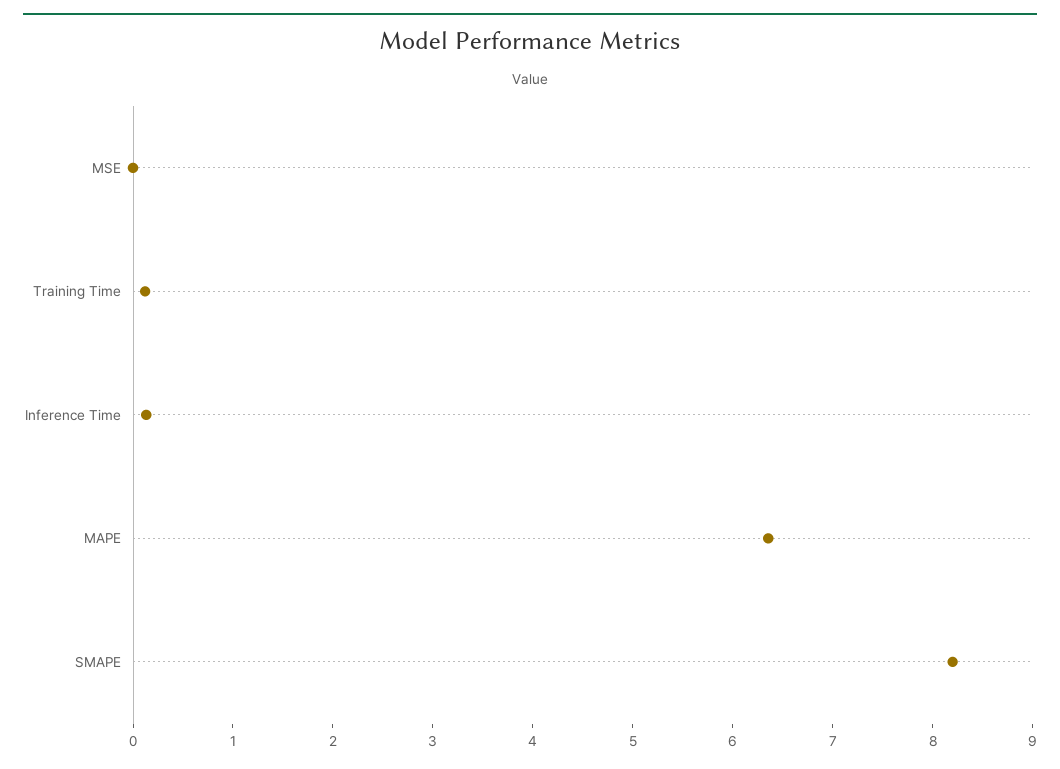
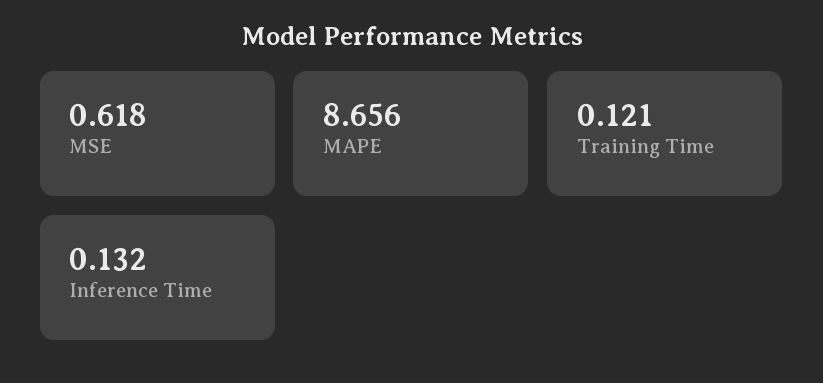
  {
-   "MSE": 0,
+   "MSE": 0.618,
    "Training Time": 0.121,
    "Inference Time": 0.132,
-   "MAPE": 6.4,
+   "MAPE": 8.656
-   "SMAPE": 8.2
  }

